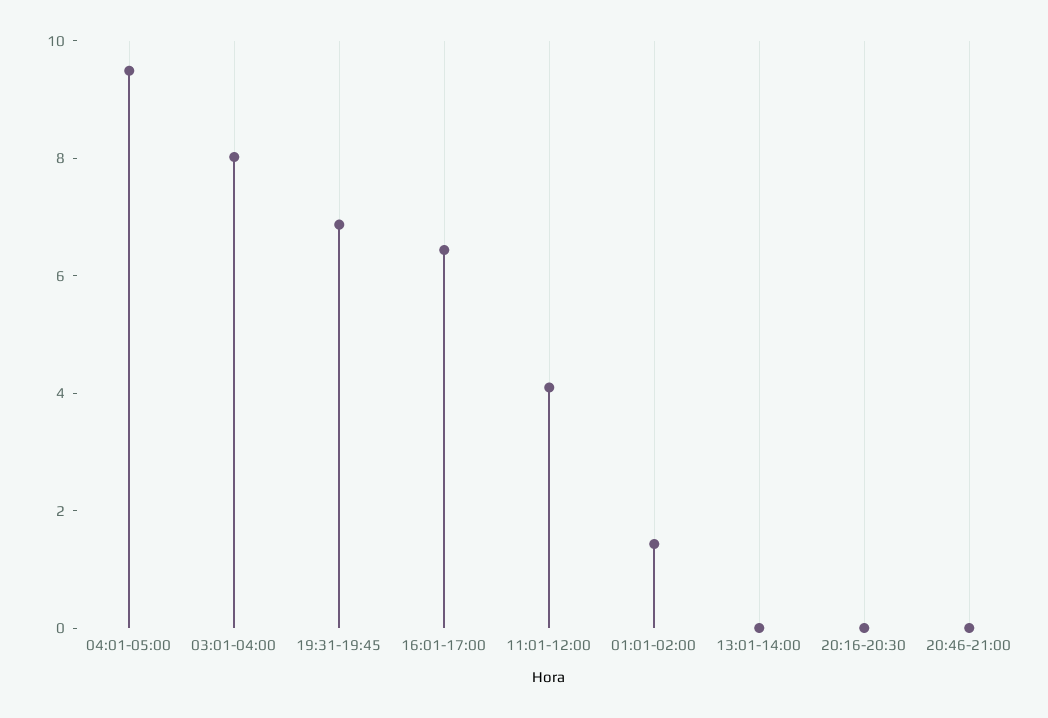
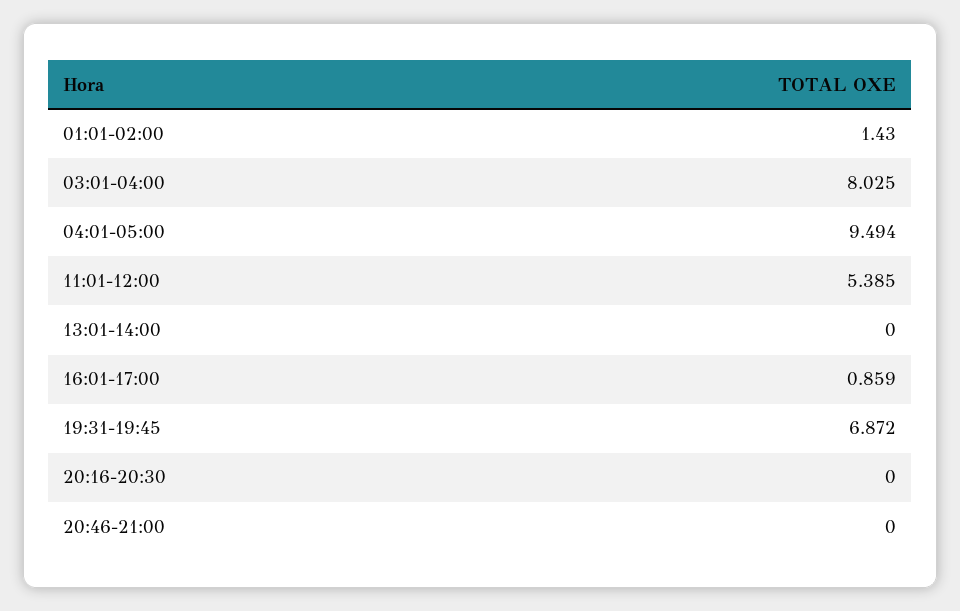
  {
    "04:01-05:00": 9.494,
    "03:01-04:00": 8.025,
    "19:31-19:45": 6.872,
-   "16:01-17:00": 6.5,
+   "16:01-17:00": 0.859,
-   "11:01-12:00": 4,
+   "11:01-12:00": 5.385,
    "01:01-02:00": 1.43,
    "13:01-14:00": 0,
    "20:16-20:30": 0,
    "20:46-21:00": 0
  }

